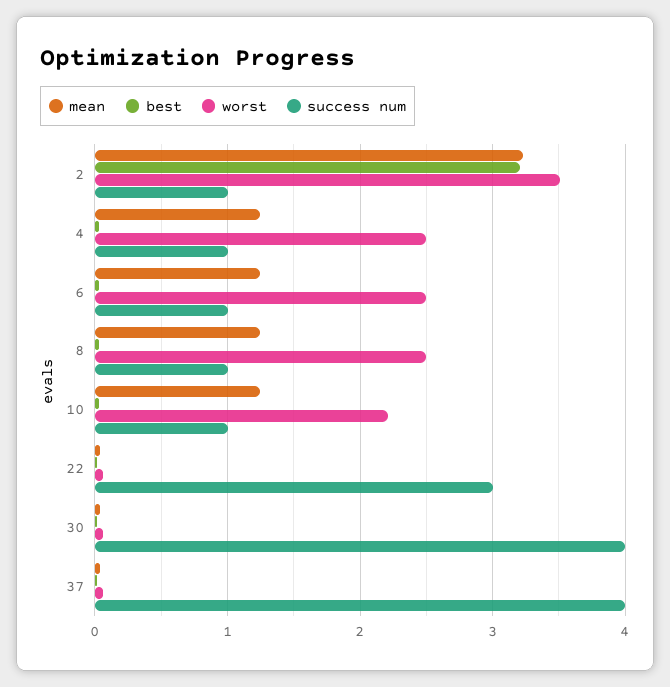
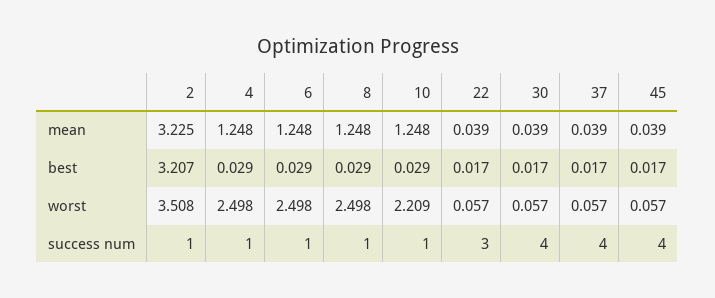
  {
    "mean": {
      "2": 3.225,
      "4": 1.248,
      "6": 1.248,
      "8": 1.248,
      "10": 1.248,
      "22": 0.039,
      "30": 0.039,
-     "37": 0.039
+     "37": 0.039,
+     "45": 0.039
    },
    "best": {
      "2": 3.207,
      "4": 0.029,
      "6": 0.029,
      "8": 0.029,
      "10": 0.029,
      "22": 0.017,
      "30": 0.017,
-     "37": 0.017
+     "37": 0.017,
+     "45": 0.017
    },
    "worst": {
      "2": 3.508,
      "4": 2.498,
      "6": 2.498,
      "8": 2.498,
      "10": 2.209,
      "22": 0.057,
      "30": 0.057,
-     "37": 0.057
+     "37": 0.057,
+     "45": 0.057
    },
    "success num": {
      "2": 1,
      "4": 1,
      "6": 1,
      "8": 1,
      "10": 1,
      "22": 3,
      "30": 4,
-     "37": 4
+     "37": 4,
+     "45": 4
    }
  }

